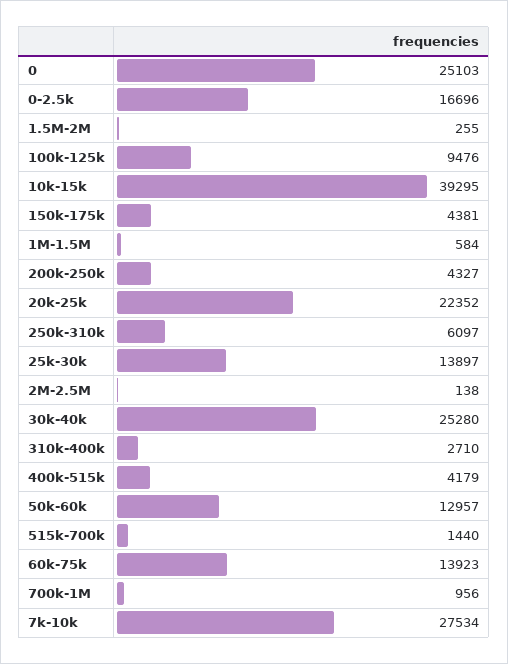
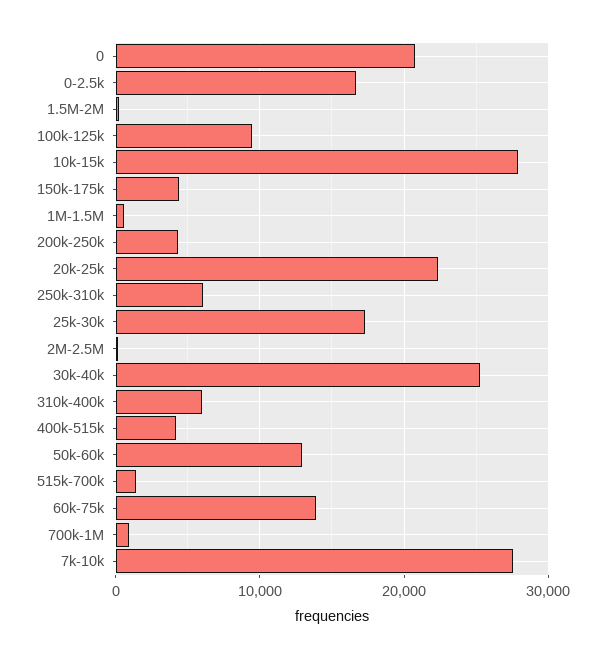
  {
-   "0": 25103,
+   "0": 21000,
    "0-2.5k": 16696,
    "1.5M-2M": 255,
    "100k-125k": 9476,
-   "10k-15k": 39295,
+   "10k-15k": 28000,
    "150k-175k": 4381,
    "1M-1.5M": 584,
    "200k-250k": 4327,
    "20k-25k": 22352,
    "250k-310k": 6097,
-   "25k-30k": 13897,
+   "25k-30k": 17000,
    "2M-2.5M": 138,
    "30k-40k": 25280,
-   "310k-400k": 2710,
+   "310k-400k": 6000,
    "400k-515k": 4179,
    "50k-60k": 12957,
    "515k-700k": 1440,
    "60k-75k": 13923,
    "700k-1M": 956,
    "7k-10k": 27534
  }

